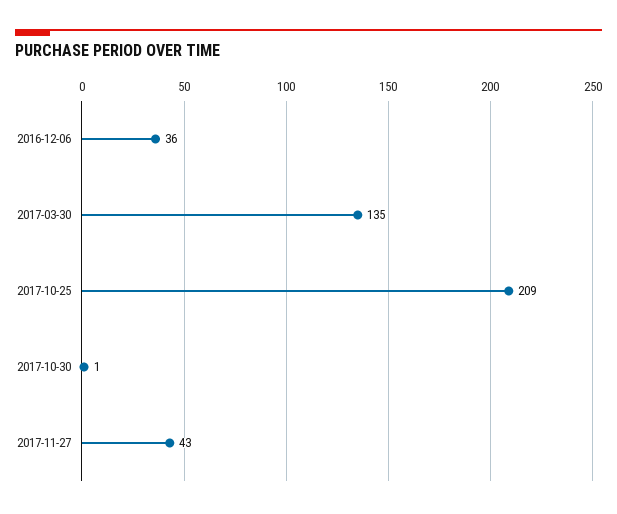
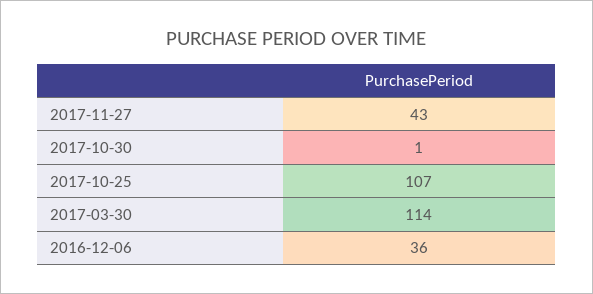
  {
    "2016-12-06": 36,
-   "2017-03-30": 135,
+   "2017-03-30": 114,
-   "2017-10-25": 209,
+   "2017-10-25": 107,
    "2017-10-30": 1,
    "2017-11-27": 43
  }

